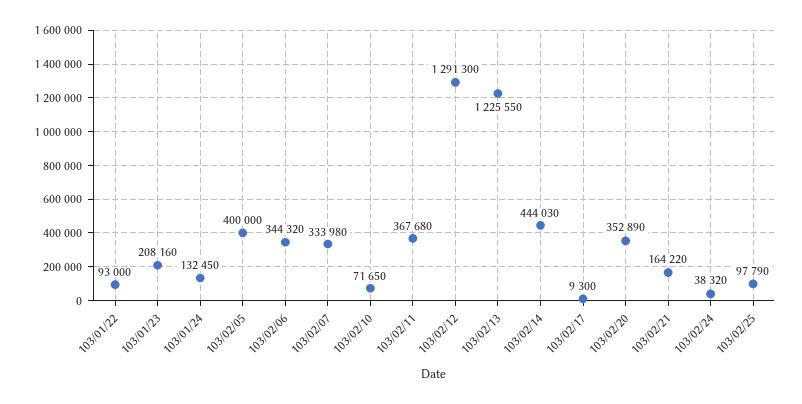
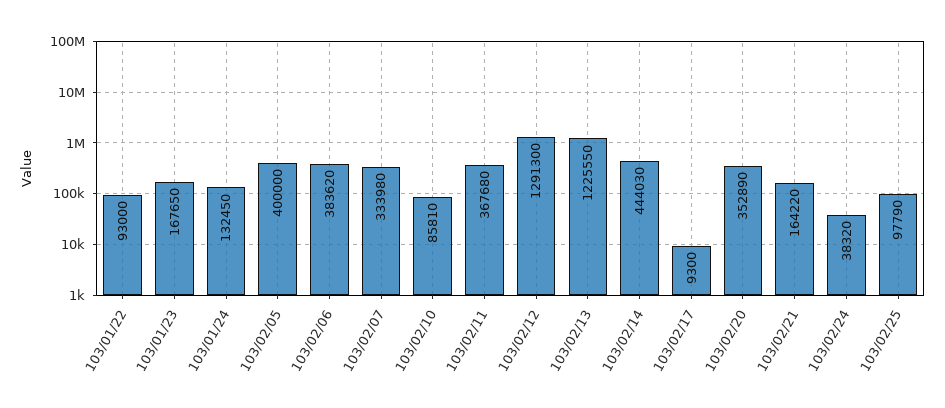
  {
    "103/01/22": 93000,
-   "103/01/23": 208160,
+   "103/01/23": 167650,
    "103/01/24": 132450,
    "103/02/05": 400000,
-   "103/02/06": 344320,
+   "103/02/06": 383620,
    "103/02/07": 333980,
-   "103/02/10": 71650,
+   "103/02/10": 85810,
    "103/02/11": 367680,
    "103/02/12": 1291300,
    "103/02/13": 1225550,
    "103/02/14": 444030,
    "103/02/17": 9300,
    "103/02/20": 352890,
    "103/02/21": 164220,
    "103/02/24": 38320,
    "103/02/25": 97790
  }

